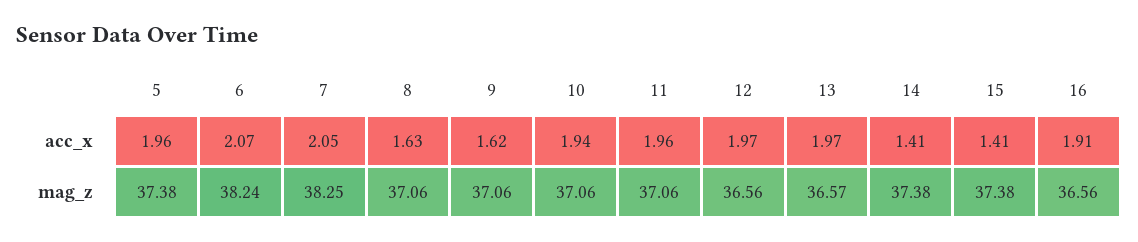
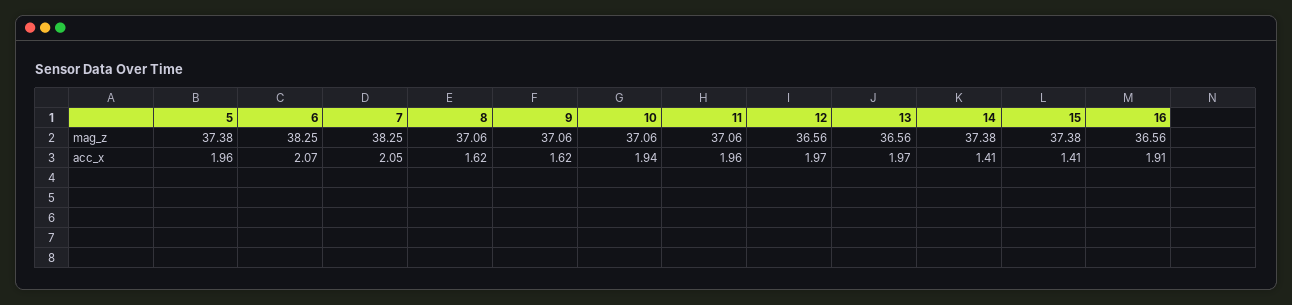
  {
    "5": {
      "acc_x": 1.96,
      "mag_z": 37.38
    },
    "6": {
      "acc_x": 2.07,
-     "mag_z": 38.24
+     "mag_z": 38.25
    },
    "7": {
      "acc_x": 2.05,
      "mag_z": 38.25
    },
    "8": {
-     "acc_x": 1.63,
+     "acc_x": 1.62,
      "mag_z": 37.06
    },
    "9": {
      "acc_x": 1.62,
      "mag_z": 37.06
    },
    "10": {
      "acc_x": 1.94,
      "mag_z": 37.06
    },
    "11": {
      "acc_x": 1.96,
      "mag_z": 37.06
    },
    "12": {
      "acc_x": 1.97,
      "mag_z": 36.56
    },
    "13": {
      "acc_x": 1.97,
-     "mag_z": 36.57
+     "mag_z": 36.56
    },
    "14": {
      "acc_x": 1.41,
      "mag_z": 37.38
    },
    "15": {
      "acc_x": 1.41,
      "mag_z": 37.38
    },
    "16": {
      "acc_x": 1.91,
      "mag_z": 36.56
    }
  }

